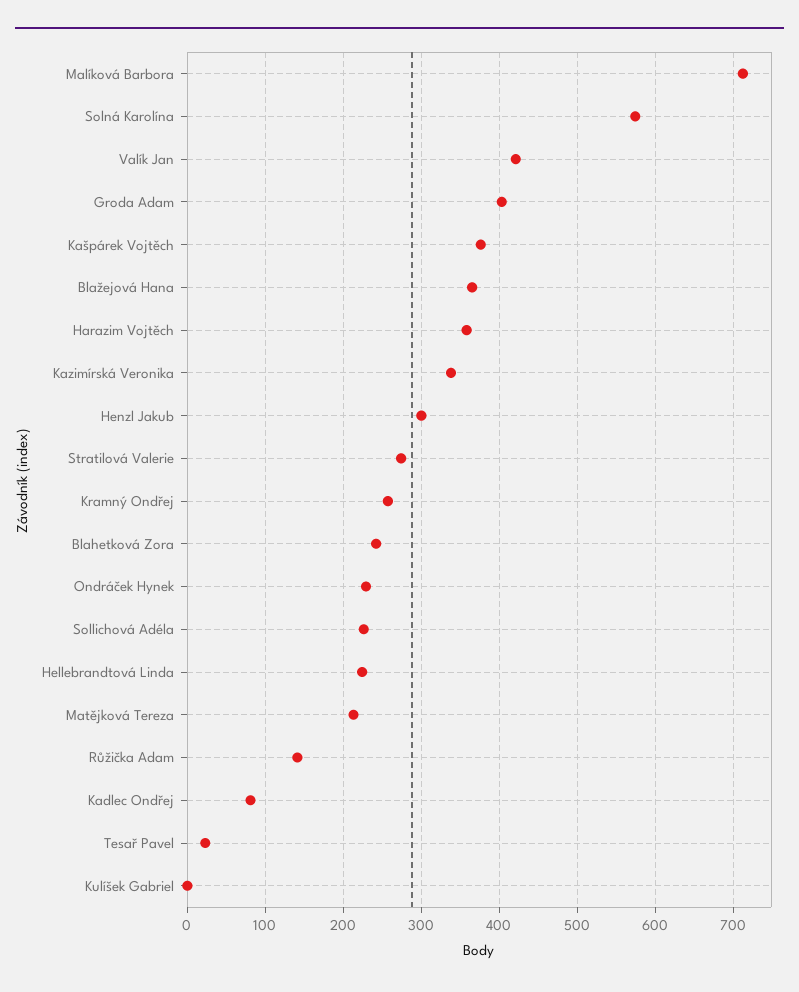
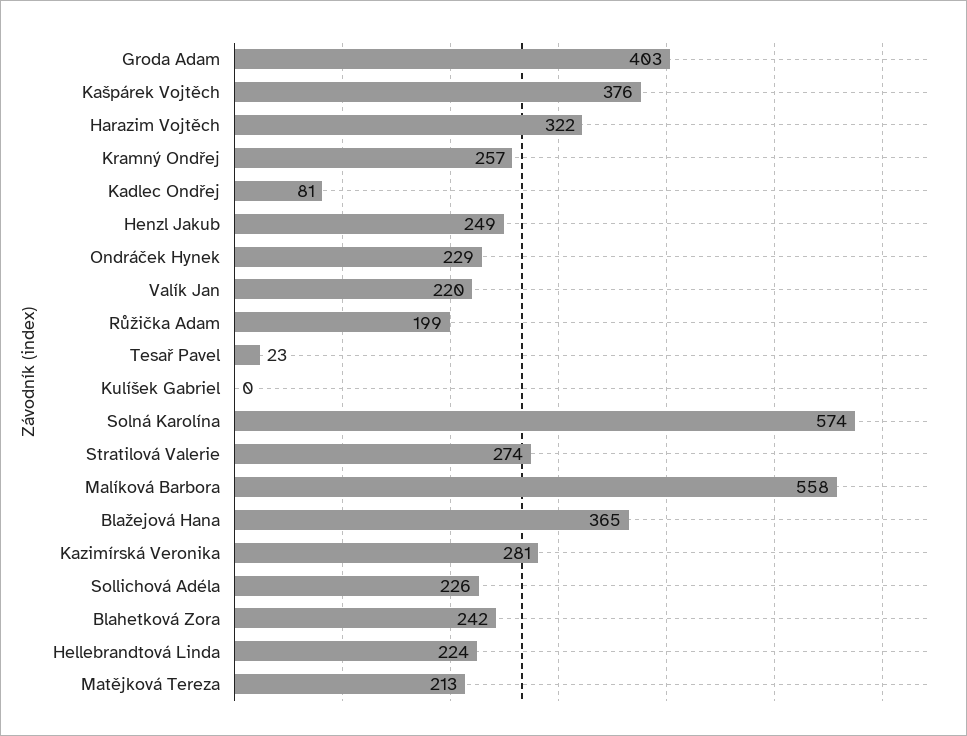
  {
-   "Malíková Barbora": 710,
+   "Malíková Barbora": 558,
    "Solná Karolína": 574,
-   "Valík Jan": 420,
+   "Valík Jan": 220,
    "Groda Adam": 403,
    "Kašpárek Vojtěch": 376,
    "Blažejová Hana": 365,
-   "Harazim Vojtěch": 360,
+   "Harazim Vojtěch": 322,
-   "Kazimírská Veronika": 340,
+   "Kazimírská Veronika": 281,
-   "Henzl Jakub": 300,
+   "Henzl Jakub": 249,
    "Stratilová Valerie": 274,
    "Kramný Ondřej": 257,
    "Blahetková Zora": 242,
    "Ondráček Hynek": 229,
    "Sollichová Adéla": 226,
    "Hellebrandtová Linda": 224,
    "Matějková Tereza": 213,
-   "Růžička Adam": 140,
+   "Růžička Adam": 199,
    "Kadlec Ondřej": 81,
    "Tesař Pavel": 23,
    "Kulíšek Gabriel": 0
  }

